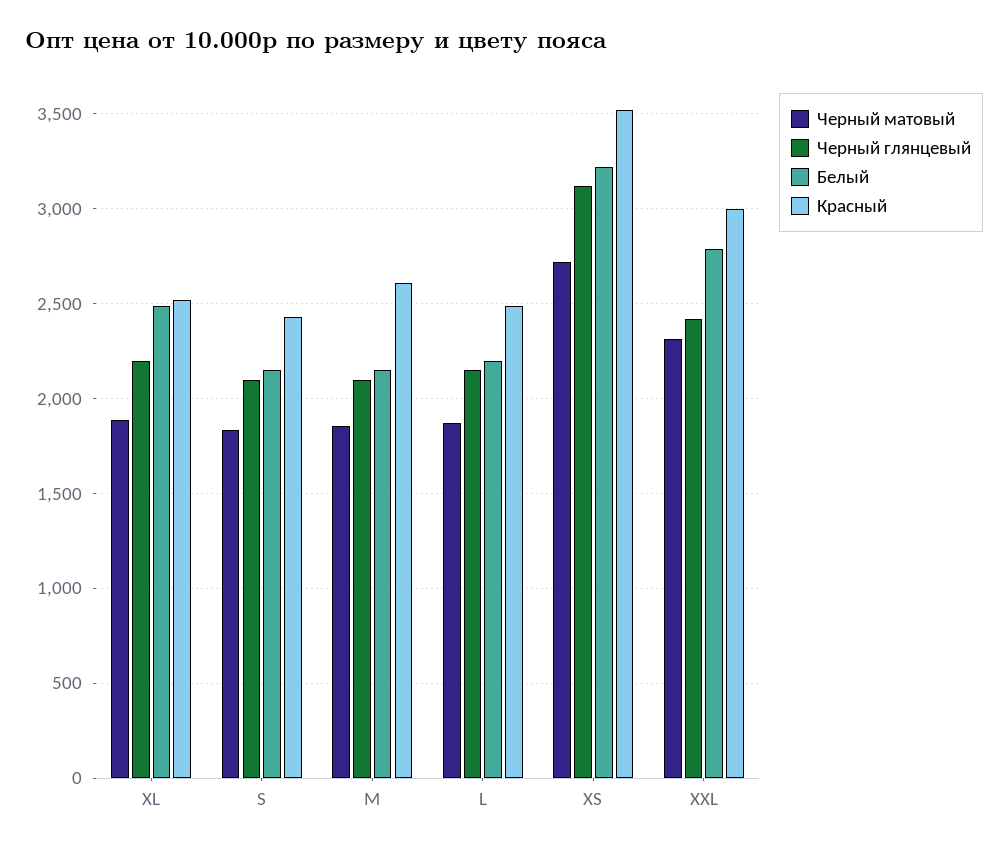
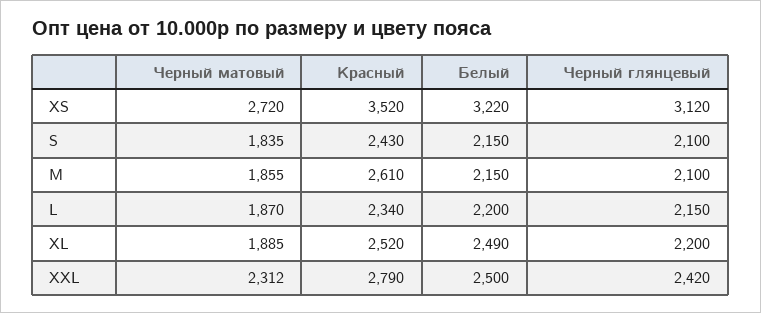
  {
    "Черный матовый": {
      "XL": 1885,
      "S": 1835,
      "M": 1855,
      "L": 1870,
      "XS": 2720,
      "XXL": 2312
    },
    "Черный глянцевый": {
      "XL": 2200,
      "S": 2100,
      "M": 2100,
      "L": 2150,
      "XS": 3120,
      "XXL": 2420
    },
    "Белый": {
      "XL": 2490,
      "S": 2150,
      "M": 2150,
      "L": 2200,
      "XS": 3220,
-     "XXL": 2800
+     "XXL": 2500
    },
    "Красный": {
      "XL": 2520,
      "S": 2430,
      "M": 2610,
-     "L": 2500,
+     "L": 2340,
      "XS": 3520,
-     "XXL": 3000
+     "XXL": 2790
    }
  }

